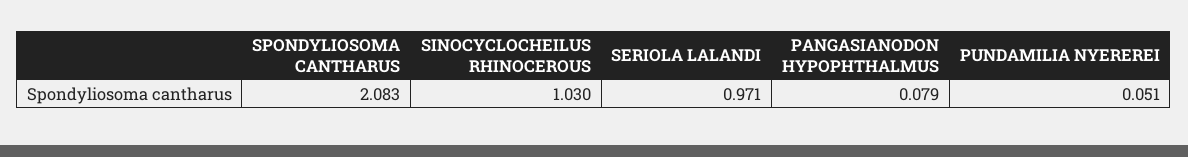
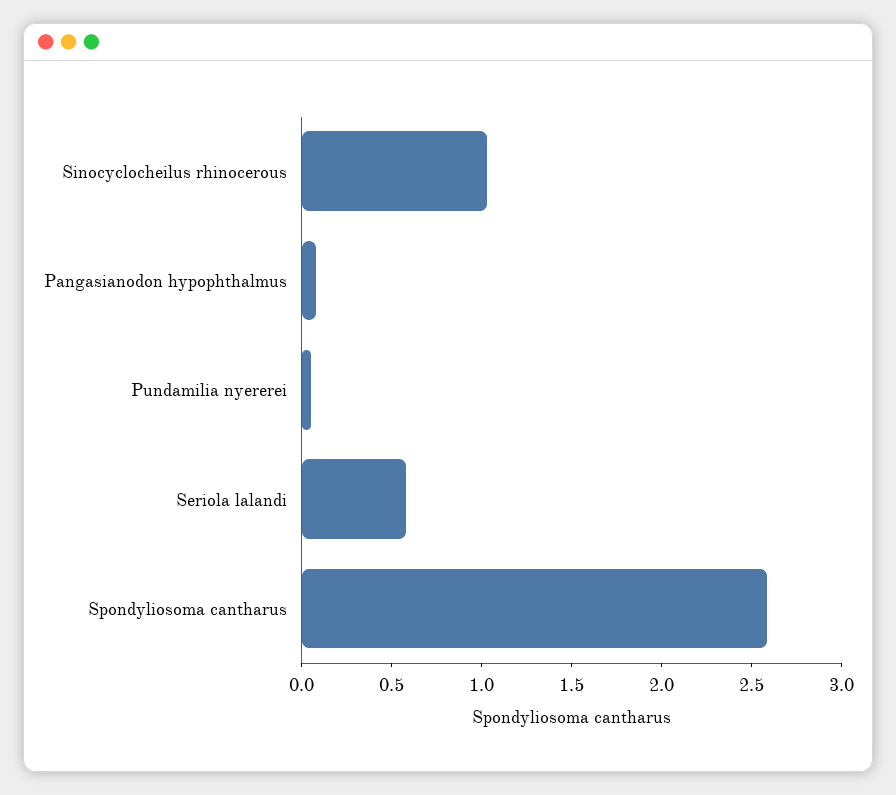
  {
-   "SPONDYLIOSOMA CANTHARUS": 2.083,
+   "SPONDYLIOSOMA CANTHARUS": 2.6,
    "SINOCYCLOCHEILUS RHINOCEROUS": 1.03,
-   "SERIOLA LALANDI": 0.971,
+   "SERIOLA LALANDI": 0.6,
    "PANGASIANODON HYPOPHTHALMUS": 0.079,
    "PUNDAMILIA NYEREREI": 0.051
  }

